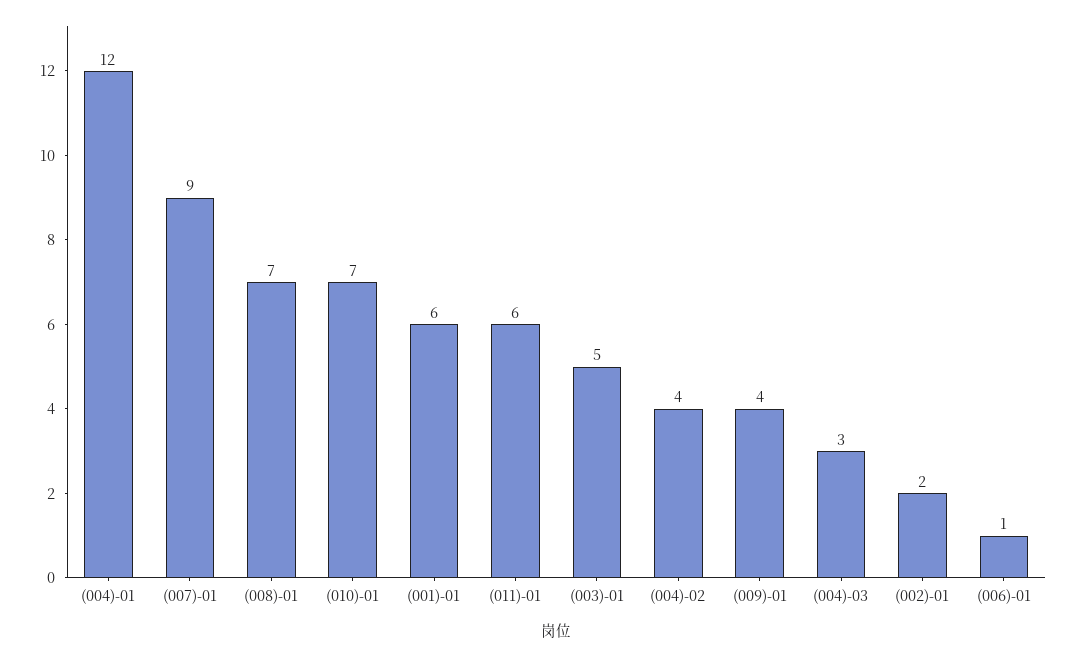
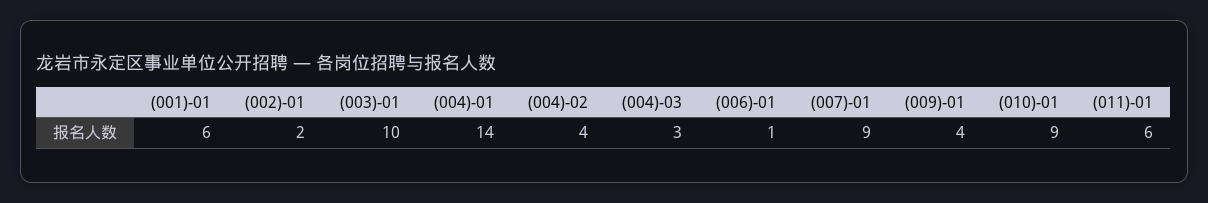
  {
-   "(004)-01": 12,
+   "(004)-01": 14,
    "(007)-01": 9,
-   "(008)-01": 7,
-   "(010)-01": 7,
+   "(010)-01": 9,
    "(001)-01": 6,
    "(011)-01": 6,
-   "(003)-01": 5,
+   "(003)-01": 10,
    "(004)-02": 4,
    "(009)-01": 4,
    "(004)-03": 3,
    "(002)-01": 2,
    "(006)-01": 1
  }

